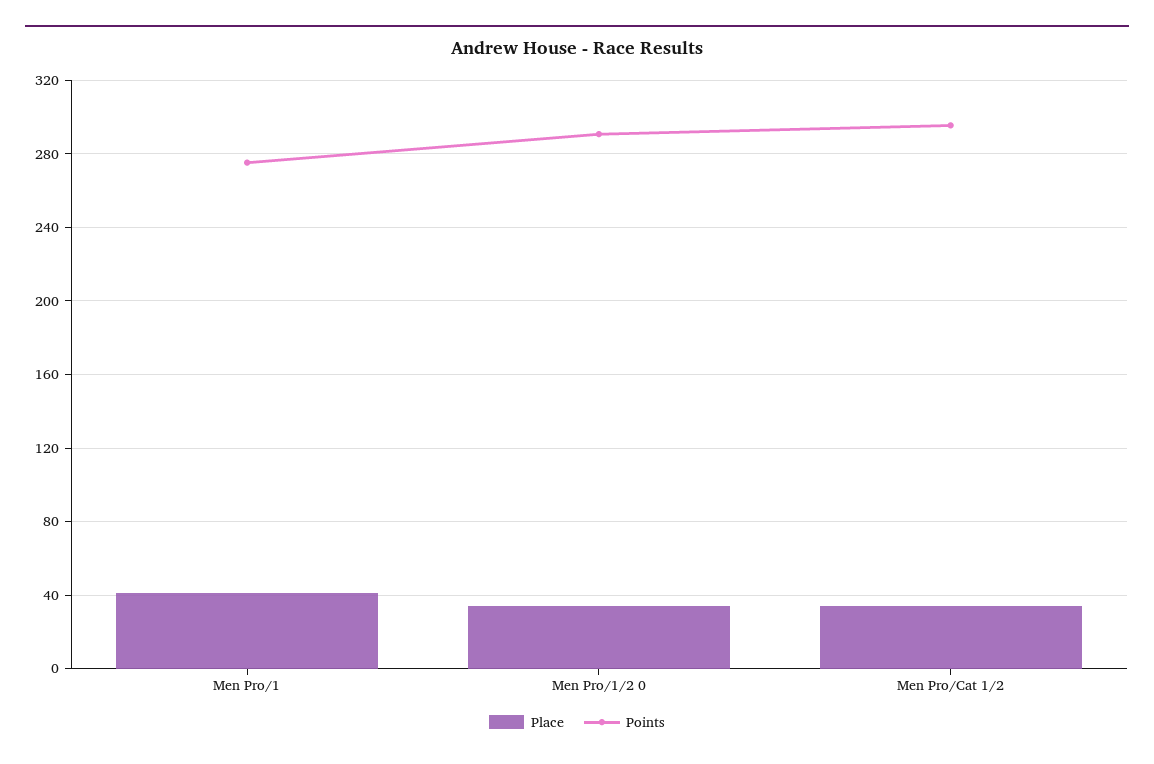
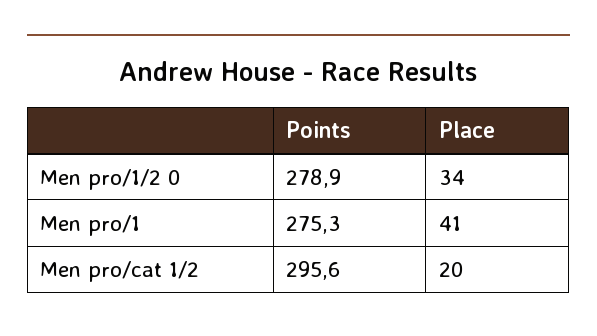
  {
    "Place": {
      "Men Pro/1": 41,
      "Men Pro/1/2 0": 34,
-     "Men Pro/Cat 1/2": 35
+     "Men Pro/Cat 1/2": 20
    },
    "Points": {
      "Men Pro/1": 275.3,
-     "Men Pro/1/2 0": 290,
+     "Men Pro/1/2 0": 278.9,
      "Men Pro/Cat 1/2": 295.6
    }
  }

